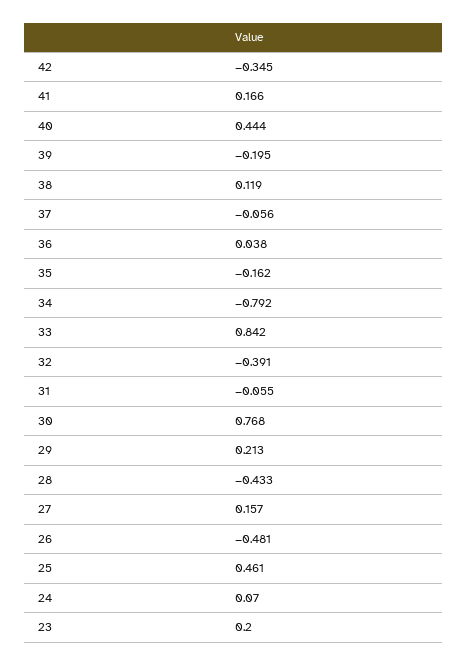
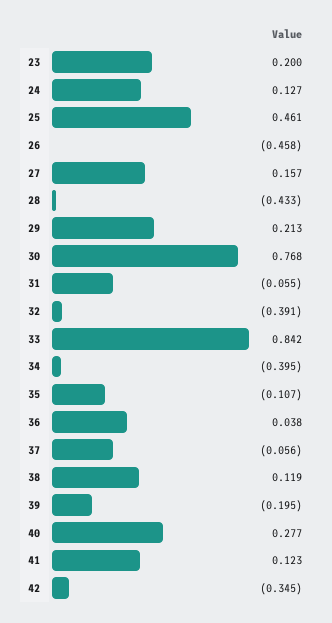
  {
    "42": -0.345,
-   "41": 0.166,
+   "41": 0.123,
-   "40": 0.444,
+   "40": 0.277,
    "39": -0.195,
    "38": 0.119,
    "37": -0.056,
    "36": 0.038,
-   "35": -0.162,
+   "35": -0.107,
-   "34": -0.792,
+   "34": -0.395,
    "33": 0.842,
    "32": -0.391,
    "31": -0.055,
    "30": 0.768,
    "29": 0.213,
    "28": -0.433,
    "27": 0.157,
-   "26": -0.481,
+   "26": -0.458,
    "25": 0.461,
-   "24": 0.07,
+   "24": 0.127,
    "23": 0.2
  }

